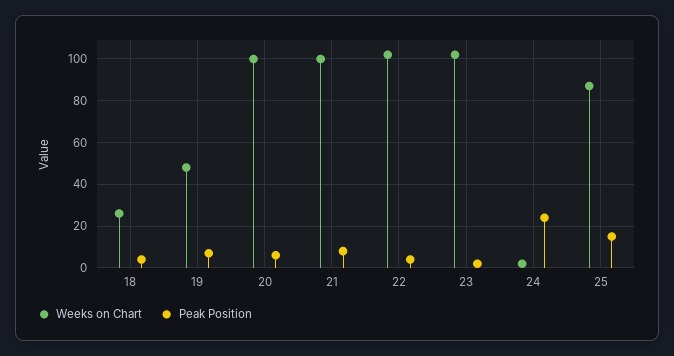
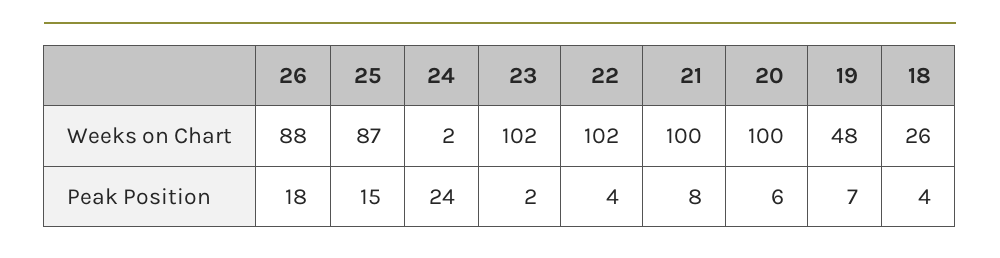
  {
    "Weeks on Chart": {
      "18": 26,
      "19": 48,
      "20": 100,
      "21": 100,
      "22": 102,
      "23": 102,
      "24": 2,
-     "25": 87
+     "25": 87,
+     "26": 88
    },
    "Peak Position": {
      "18": 4,
      "19": 7,
      "20": 6,
      "21": 8,
      "22": 4,
      "23": 2,
      "24": 24,
-     "25": 15
+     "25": 15,
+     "26": 18
    }
  }

